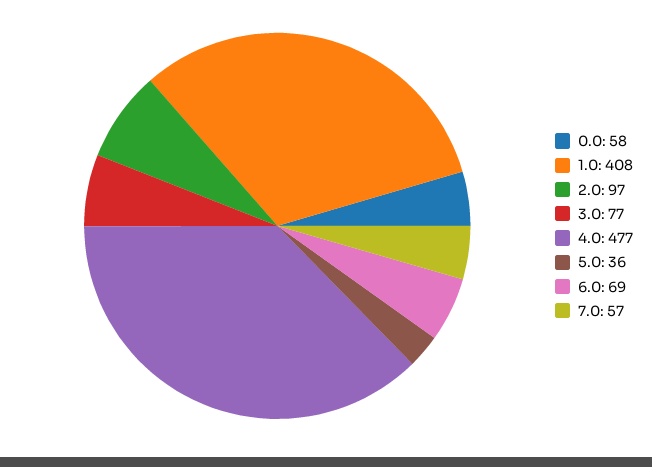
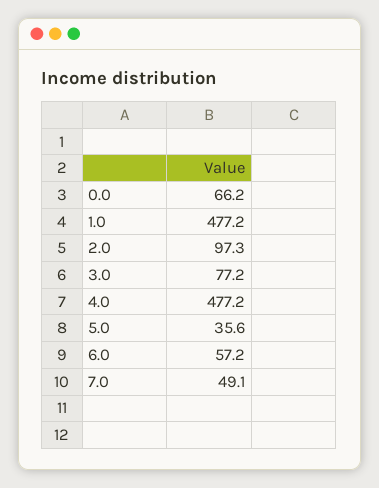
  {
-   "0.0": 58,
+   "0.0": 66.2,
-   "1.0": 408,
+   "1.0": 477.2,
    "2.0": 97.3,
    "3.0": 77.2,
    "4.0": 477.2,
    "5.0": 35.6,
-   "6.0": 69,
+   "6.0": 57.2,
-   "7.0": 57
+   "7.0": 49.1
  }

